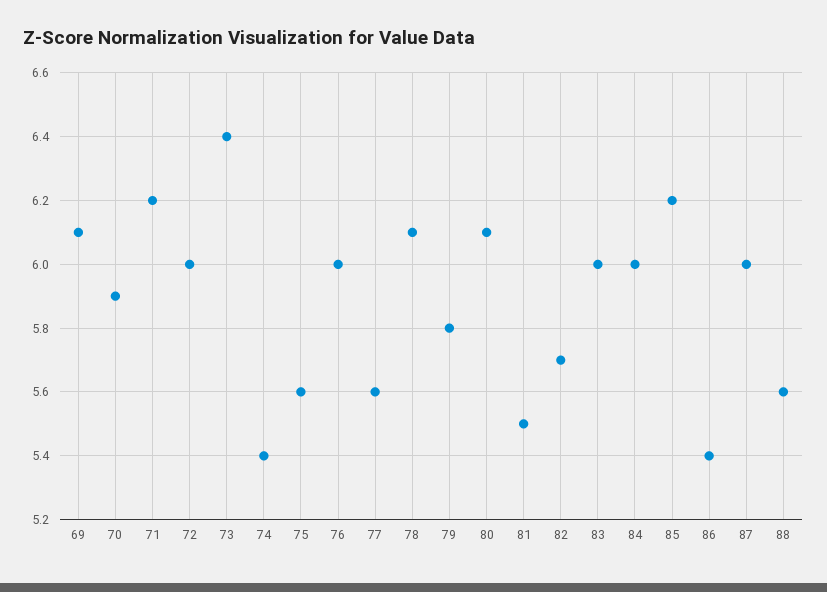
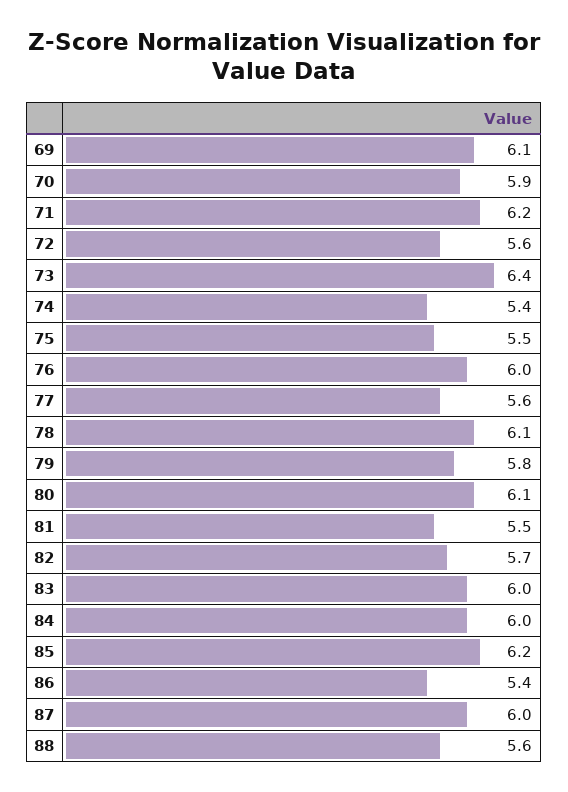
  {
    "69": 6.1,
    "70": 5.9,
    "71": 6.2,
-   "72": 6,
+   "72": 5.6,
    "73": 6.4,
    "74": 5.4,
-   "75": 5.6,
+   "75": 5.5,
    "76": 6,
    "77": 5.6,
    "78": 6.1,
    "79": 5.8,
    "80": 6.1,
    "81": 5.5,
    "82": 5.7,
    "83": 6,
    "84": 6,
    "85": 6.2,
    "86": 5.4,
    "87": 6,
    "88": 5.6
  }

